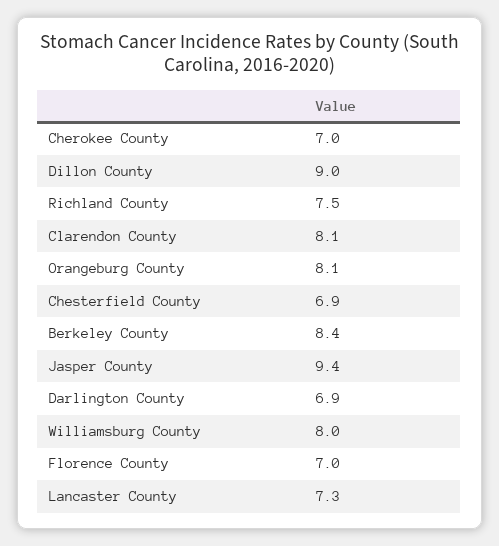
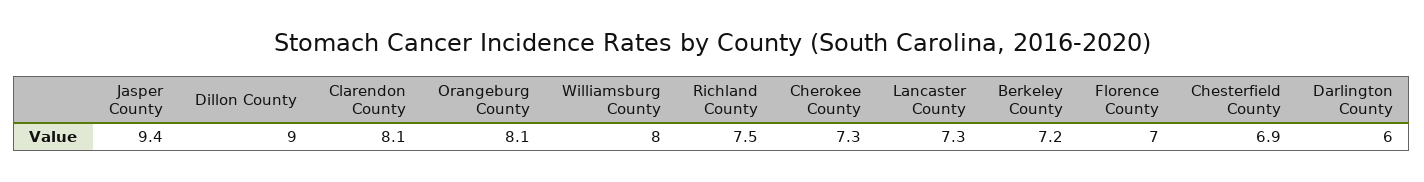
  {
-   "Cherokee County": 7,
+   "Cherokee County": 7.3,
    "Dillon County": 9,
    "Richland County": 7.5,
    "Clarendon County": 8.1,
    "Orangeburg County": 8.1,
    "Chesterfield County": 6.9,
-   "Berkeley County": 8.4,
+   "Berkeley County": 7.2,
    "Jasper County": 9.4,
-   "Darlington County": 6.9,
+   "Darlington County": 6,
    "Williamsburg County": 8,
    "Florence County": 7,
    "Lancaster County": 7.3
  }

